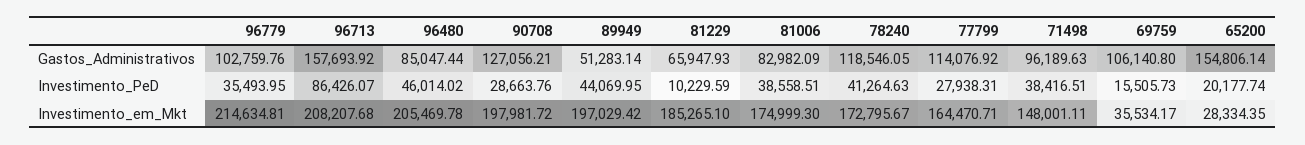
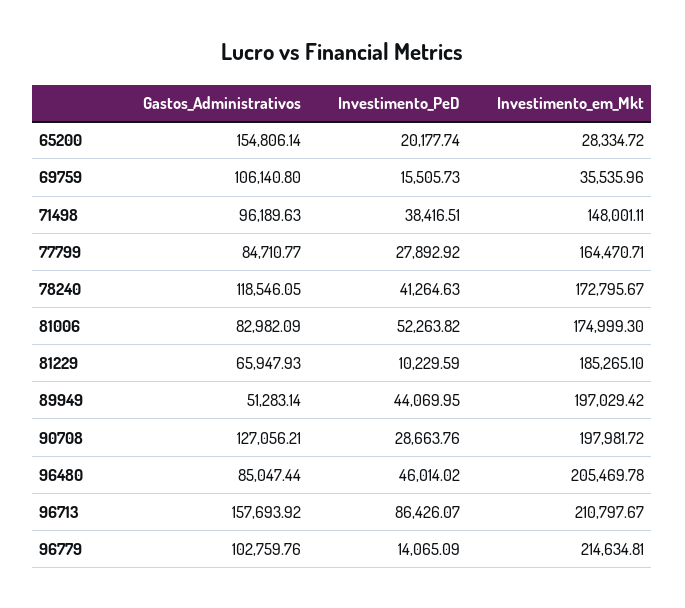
  {
    "96779": {
      "Gastos_Administrativos": 102759.76,
-     "Investimento_PeD": 35493.95,
+     "Investimento_PeD": 14065.09,
      "Investimento_em_Mkt": 214634.81
    },
    "96713": {
      "Gastos_Administrativos": 157693.92,
      "Investimento_PeD": 86426.07,
-     "Investimento_em_Mkt": 208207.68
+     "Investimento_em_Mkt": 210797.67
    },
    "96480": {
      "Gastos_Administrativos": 85047.44,
      "Investimento_PeD": 46014.02,
      "Investimento_em_Mkt": 205469.78
    },
    "90708": {
      "Gastos_Administrativos": 127056.21,
      "Investimento_PeD": 28663.76,
      "Investimento_em_Mkt": 197981.72
    },
    "89949": {
      "Gastos_Administrativos": 51283.14,
      "Investimento_PeD": 44069.95,
      "Investimento_em_Mkt": 197029.42
    },
    "81229": {
      "Gastos_Administrativos": 65947.93,
      "Investimento_PeD": 10229.59,
      "Investimento_em_Mkt": 185265.1
    },
    "81006": {
      "Gastos_Administrativos": 82982.09,
-     "Investimento_PeD": 38558.51,
+     "Investimento_PeD": 52263.82,
      "Investimento_em_Mkt": 174999.3
    },
    "78240": {
      "Gastos_Administrativos": 118546.05,
      "Investimento_PeD": 41264.63,
      "Investimento_em_Mkt": 172795.67
    },
    "77799": {
-     "Gastos_Administrativos": 114076.92,
+     "Gastos_Administrativos": 84710.77,
-     "Investimento_PeD": 27938.31,
+     "Investimento_PeD": 27892.92,
      "Investimento_em_Mkt": 164470.71
    },
    "71498": {
      "Gastos_Administrativos": 96189.63,
      "Investimento_PeD": 38416.51,
      "Investimento_em_Mkt": 148001.11
    },
    "69759": {
      "Gastos_Administrativos": 106140.8,
      "Investimento_PeD": 15505.73,
-     "Investimento_em_Mkt": 35534.17
+     "Investimento_em_Mkt": 35535.96
    },
    "65200": {
      "Gastos_Administrativos": 154806.14,
      "Investimento_PeD": 20177.74,
-     "Investimento_em_Mkt": 28334.35
+     "Investimento_em_Mkt": 28334.72
    }
  }

